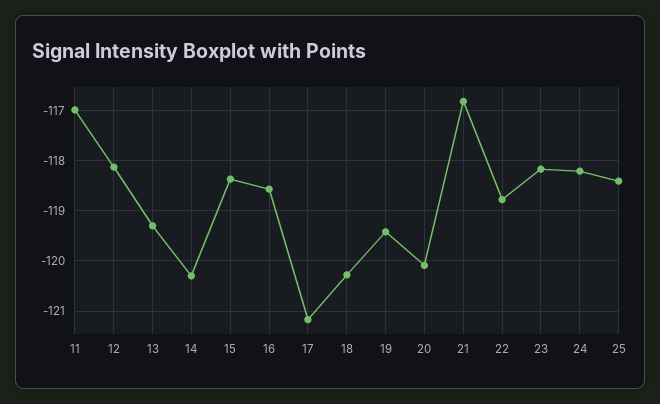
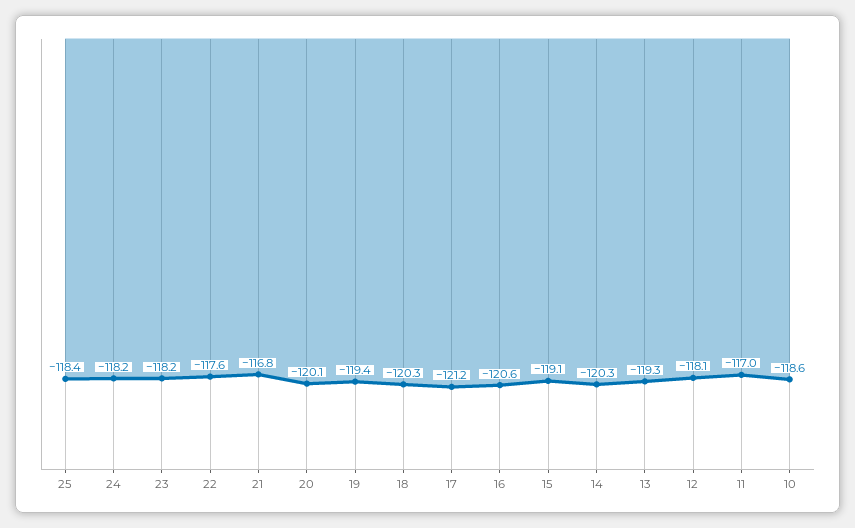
  {
    "11": -117,
    "12": -118.1,
    "13": -119.3,
    "14": -120.3,
-   "15": -118.4,
+   "15": -119.1,
-   "16": -118.6,
+   "16": -120.6,
    "17": -121.2,
    "18": -120.3,
    "19": -119.4,
    "20": -120.1,
    "21": -116.8,
-   "22": -118.8,
+   "22": -117.6,
    "23": -118.2,
    "24": -118.2,
-   "25": -118.4
+   "25": -118.4,
+   "10": -118.6
  }

